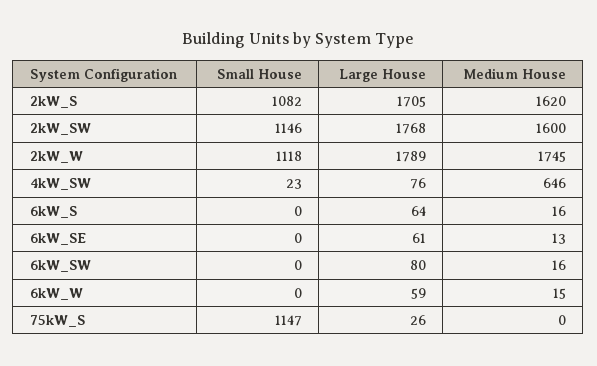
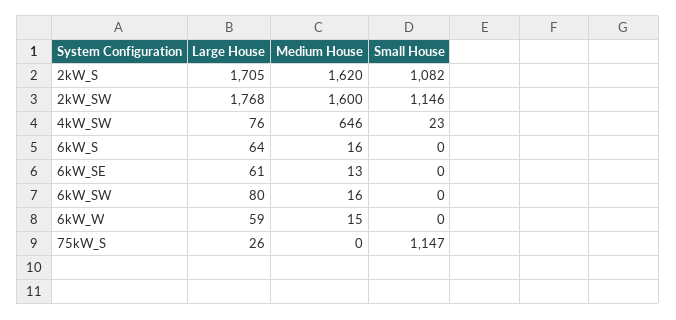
  {
    "Small House": {
      "2kW_S": 1082,
      "2kW_SW": 1146,
-     "2kW_W": 1118,
      "4kW_SW": 23,
      "6kW_S": 0,
      "6kW_SE": 0,
      "6kW_SW": 0,
      "6kW_W": 0,
      "75kW_S": 1147
    },
    "Large House": {
      "2kW_S": 1705,
      "2kW_SW": 1768,
-     "2kW_W": 1789,
      "4kW_SW": 76,
      "6kW_S": 64,
      "6kW_SE": 61,
      "6kW_SW": 80,
      "6kW_W": 59,
      "75kW_S": 26
    },
    "Medium House": {
      "2kW_S": 1620,
      "2kW_SW": 1600,
-     "2kW_W": 1745,
      "4kW_SW": 646,
      "6kW_S": 16,
      "6kW_SE": 13,
      "6kW_SW": 16,
      "6kW_W": 15,
      "75kW_S": 0
    }
  }

